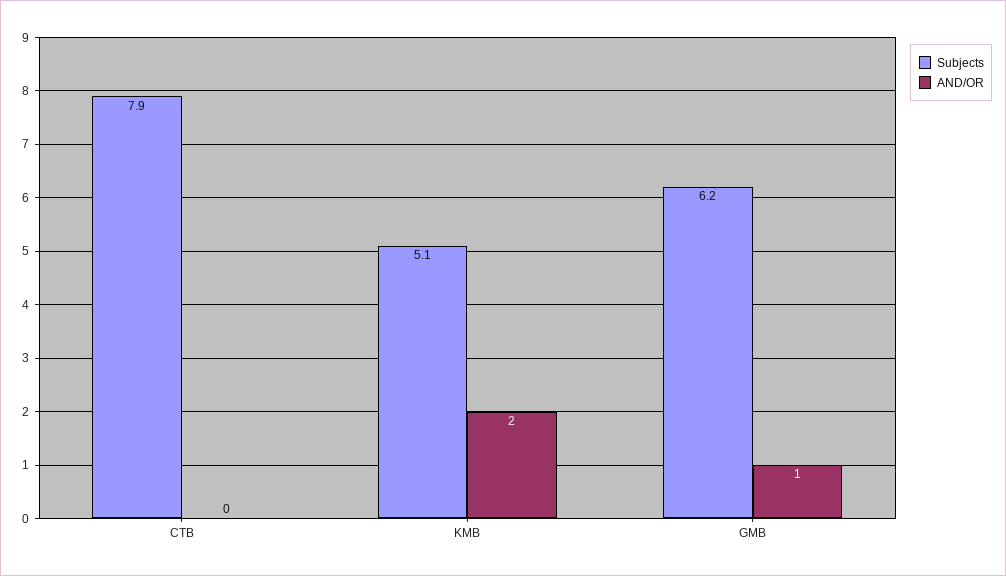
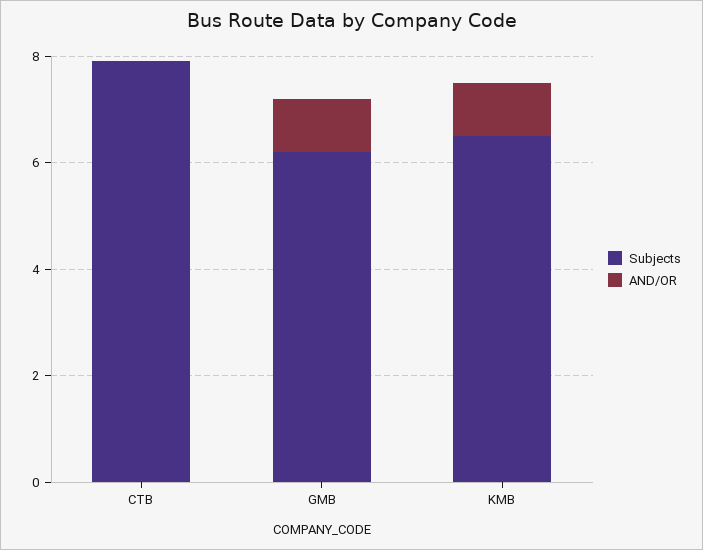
  {
    "Subjects": {
      "CTB": 7.9,
-     "KMB": 5.1,
+     "KMB": 6.5,
      "GMB": 6.2
    },
    "AND/OR": {
      "CTB": 0,
-     "KMB": 2,
+     "KMB": 1,
      "GMB": 1
    }
  }

